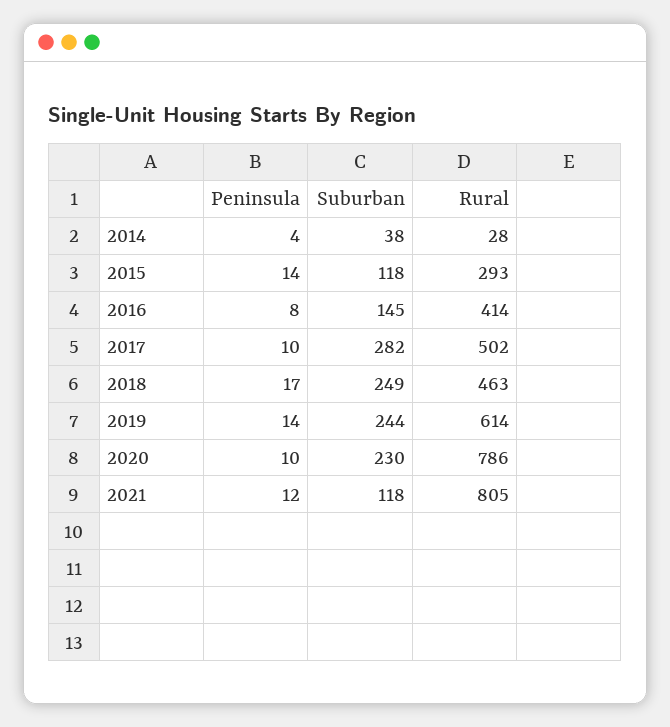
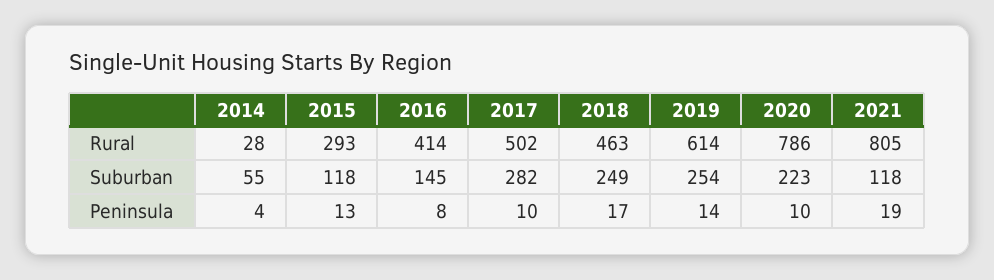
  {
    "Peninsula": {
      "2014": 4,
-     "2015": 14,
+     "2015": 13,
      "2016": 8,
      "2017": 10,
      "2018": 17,
      "2019": 14,
      "2020": 10,
-     "2021": 12
+     "2021": 19
    },
    "Suburban": {
-     "2014": 38,
+     "2014": 55,
      "2015": 118,
      "2016": 145,
      "2017": 282,
      "2018": 249,
-     "2019": 244,
+     "2019": 254,
-     "2020": 230,
+     "2020": 223,
      "2021": 118
    },
    "Rural": {
      "2014": 28,
      "2015": 293,
      "2016": 414,
      "2017": 502,
      "2018": 463,
      "2019": 614,
      "2020": 786,
      "2021": 805
    }
  }

